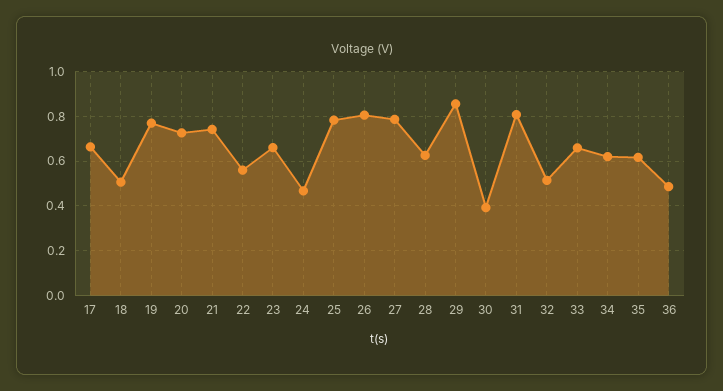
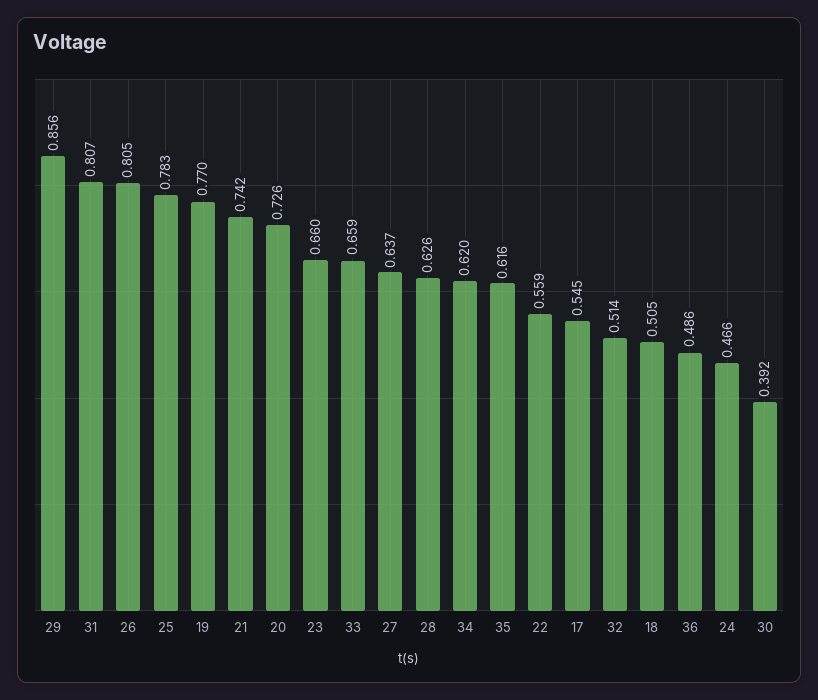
  {
-   "17": 0.65,
+   "17": 0.545,
    "18": 0.505,
    "19": 0.77,
    "20": 0.726,
    "21": 0.742,
    "22": 0.559,
    "23": 0.66,
    "24": 0.466,
    "25": 0.783,
    "26": 0.805,
-   "27": 0.8,
+   "27": 0.637,
    "28": 0.626,
    "29": 0.856,
    "30": 0.392,
    "31": 0.807,
    "32": 0.514,
    "33": 0.659,
    "34": 0.62,
    "35": 0.616,
    "36": 0.486
  }

